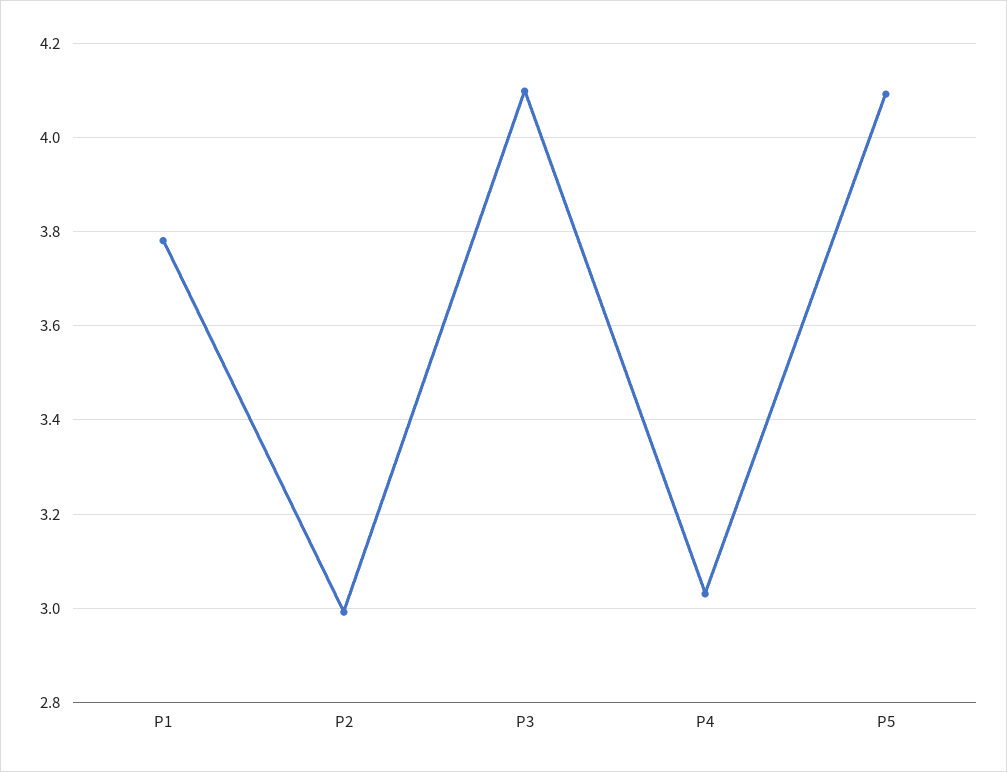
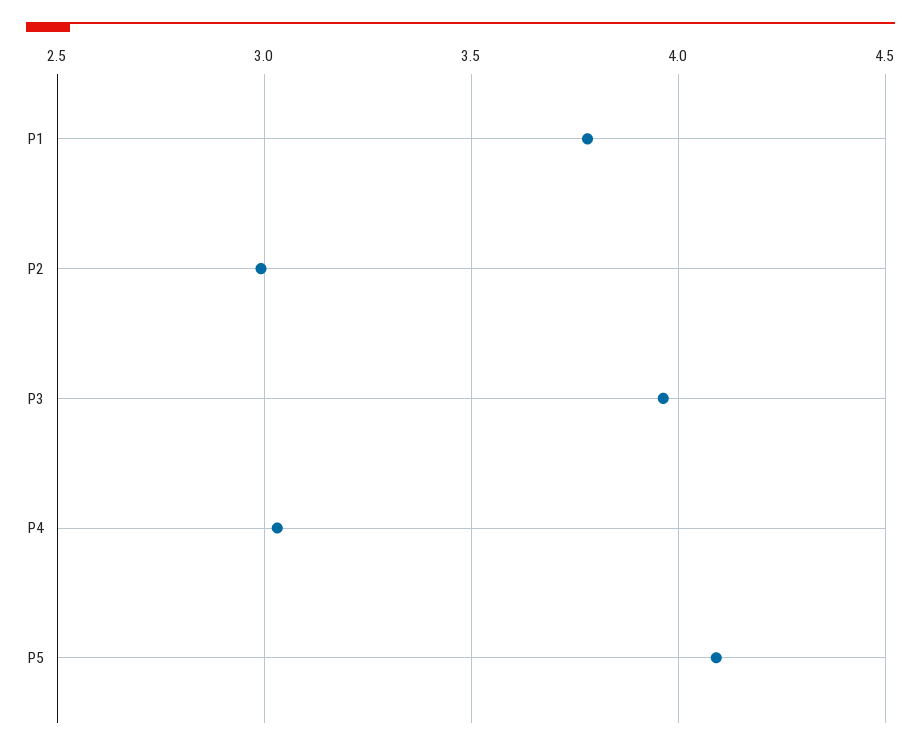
  {
    "P1": 3.78,
    "P2": 3,
-   "P3": 4.1,
+   "P3": 3.95,
    "P4": 3.04,
    "P5": 4.1
  }

